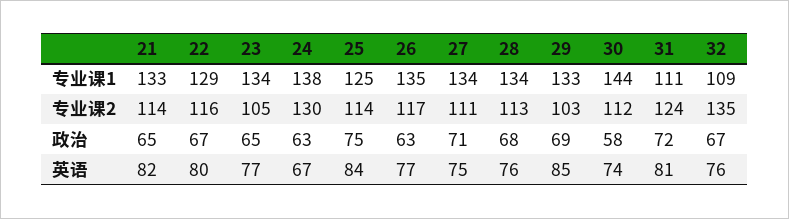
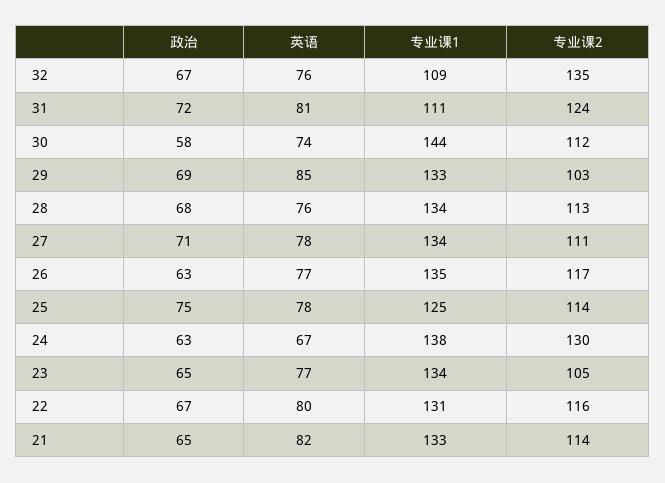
  {
    "21": {
      "专业课1": 133,
      "专业课2": 114,
      "政治": 65,
      "英语": 82
    },
    "22": {
-     "专业课1": 129,
+     "专业课1": 131,
      "专业课2": 116,
      "政治": 67,
      "英语": 80
    },
    "23": {
      "专业课1": 134,
      "专业课2": 105,
      "政治": 65,
      "英语": 77
    },
    "24": {
      "专业课1": 138,
      "专业课2": 130,
      "政治": 63,
      "英语": 67
    },
    "25": {
      "专业课1": 125,
      "专业课2": 114,
      "政治": 75,
-     "英语": 84
+     "英语": 78
    },
    "26": {
      "专业课1": 135,
      "专业课2": 117,
      "政治": 63,
      "英语": 77
    },
    "27": {
      "专业课1": 134,
      "专业课2": 111,
      "政治": 71,
-     "英语": 75
+     "英语": 78
    },
    "28": {
      "专业课1": 134,
      "专业课2": 113,
      "政治": 68,
      "英语": 76
    },
    "29": {
      "专业课1": 133,
      "专业课2": 103,
      "政治": 69,
      "英语": 85
    },
    "30": {
      "专业课1": 144,
      "专业课2": 112,
      "政治": 58,
      "英语": 74
    },
    "31": {
      "专业课1": 111,
      "专业课2": 124,
      "政治": 72,
      "英语": 81
    },
    "32": {
      "专业课1": 109,
      "专业课2": 135,
      "政治": 67,
      "英语": 76
    }
  }

